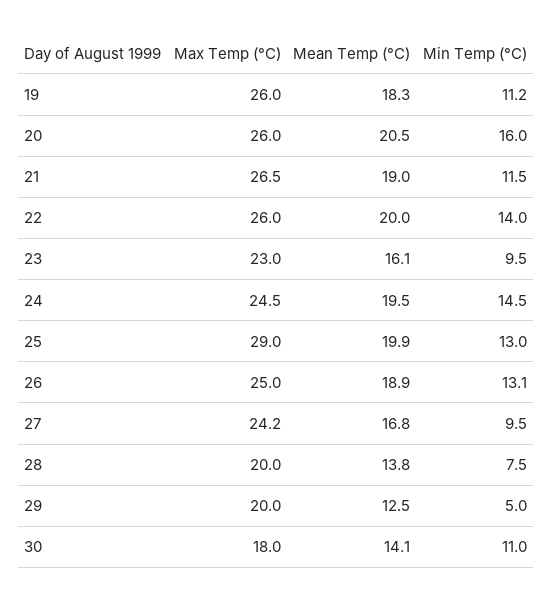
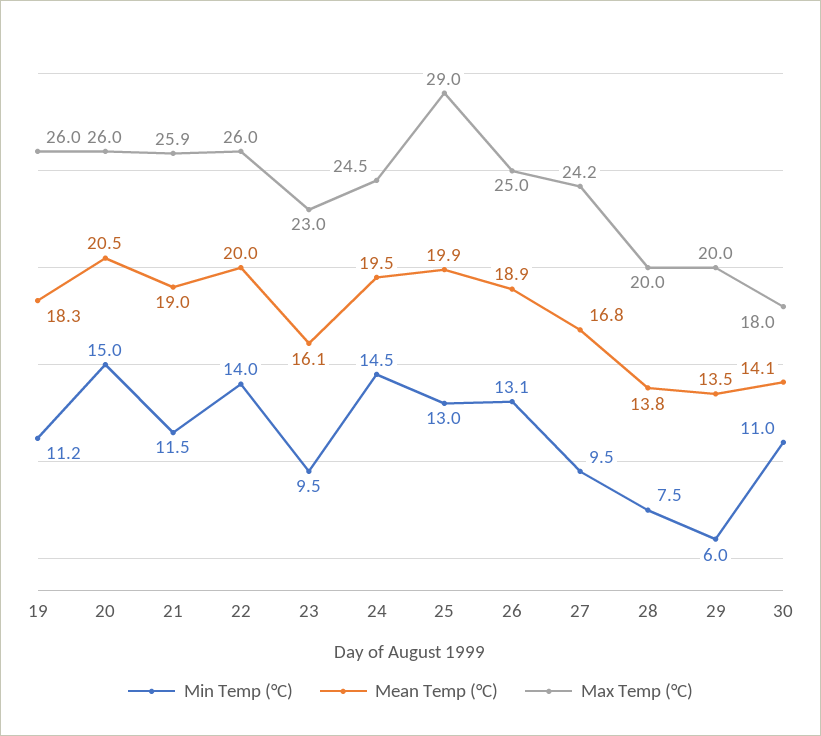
  {
    "Max Temp (°C)": {
      "19": 26,
      "20": 26,
-     "21": 26.5,
+     "21": 25.9,
      "22": 26,
      "23": 23,
      "24": 24.5,
      "25": 29,
      "26": 25,
      "27": 24.2,
      "28": 20,
      "29": 20,
      "30": 18
    },
    "Mean Temp (°C)": {
      "19": 18.3,
      "20": 20.5,
      "21": 19,
      "22": 20,
      "23": 16.1,
      "24": 19.5,
      "25": 19.9,
      "26": 18.9,
      "27": 16.8,
      "28": 13.8,
-     "29": 12.5,
+     "29": 13.5,
      "30": 14.1
    },
    "Min Temp (°C)": {
      "19": 11.2,
-     "20": 16,
+     "20": 15,
      "21": 11.5,
      "22": 14,
      "23": 9.5,
      "24": 14.5,
      "25": 13,
      "26": 13.1,
      "27": 9.5,
      "28": 7.5,
-     "29": 5,
+     "29": 6,
      "30": 11
    }
  }

